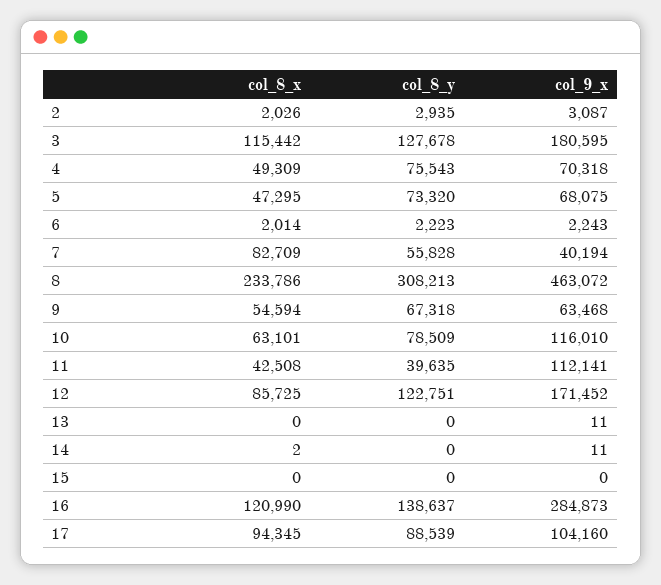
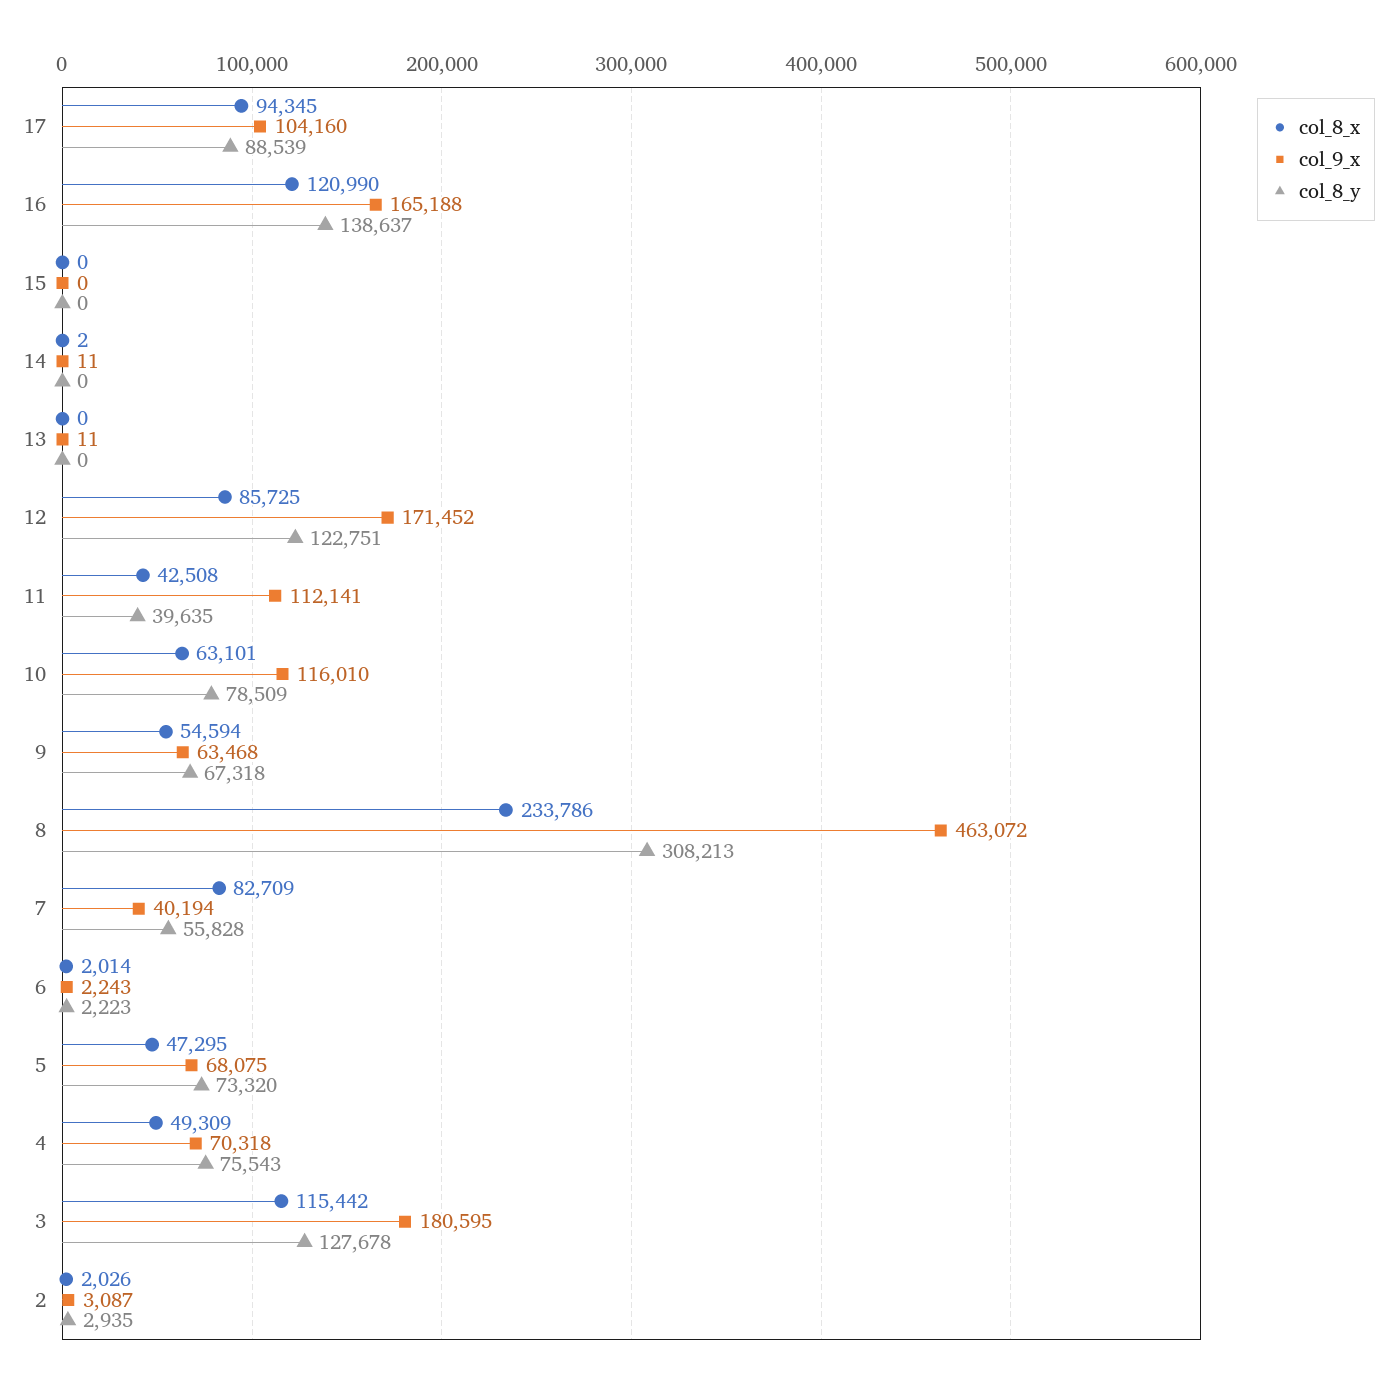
  {
    "col_8_x": {
      "2": 2026,
      "3": 115442,
      "4": 49309,
      "5": 47295,
      "6": 2014,
      "7": 82709,
      "8": 233786,
      "9": 54594,
      "10": 63101,
      "11": 42508,
      "12": 85725,
      "13": 0,
      "14": 2,
      "15": 0,
      "16": 120990,
      "17": 94345
    },
    "col_8_y": {
      "2": 2935,
      "3": 127678,
      "4": 75543,
      "5": 73320,
      "6": 2223,
      "7": 55828,
      "8": 308213,
      "9": 67318,
      "10": 78509,
      "11": 39635,
      "12": 122751,
      "13": 0,
      "14": 0,
      "15": 0,
      "16": 138637,
      "17": 88539
    },
    "col_9_x": {
      "2": 3087,
      "3": 180595,
      "4": 70318,
      "5": 68075,
      "6": 2243,
      "7": 40194,
      "8": 463072,
      "9": 63468,
      "10": 116010,
      "11": 112141,
      "12": 171452,
      "13": 11,
      "14": 11,
      "15": 0,
-     "16": 284873,
+     "16": 165188,
      "17": 104160
    }
  }

